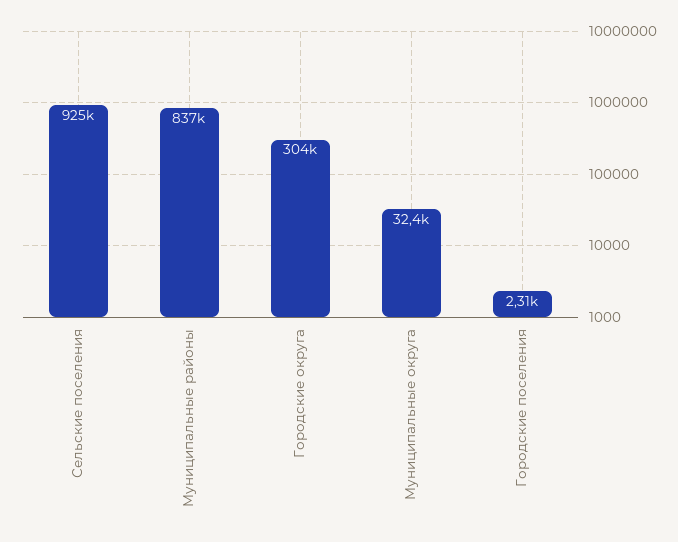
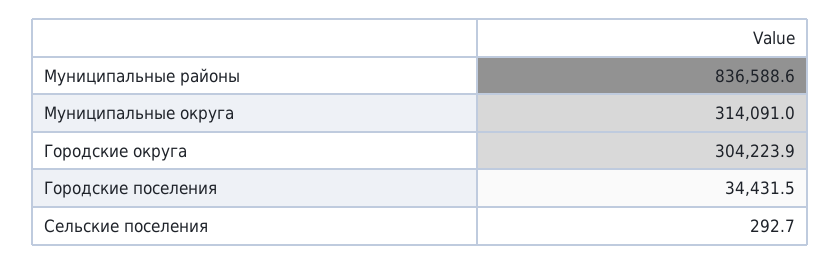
  {
-   "Сельские поселения": 925000,
+   "Сельские поселения": 292.7,
    "Муниципальные районы": 836588.6,
    "Городские округа": 304223.9,
-   "Муниципальные округа": 32400,
+   "Муниципальные округа": 314091,
-   "Городские поселения": 2310
+   "Городские поселения": 34431.5
  }

